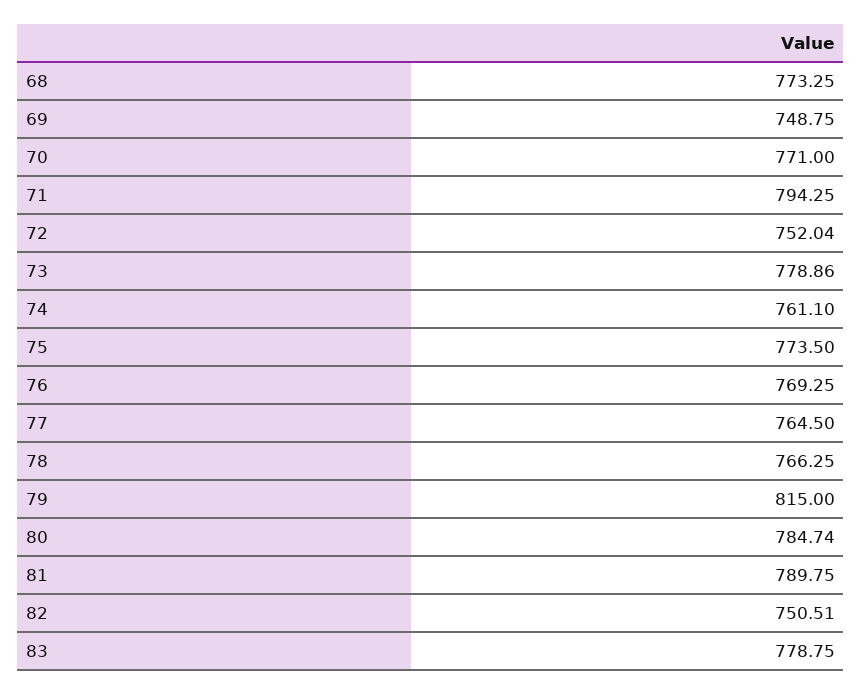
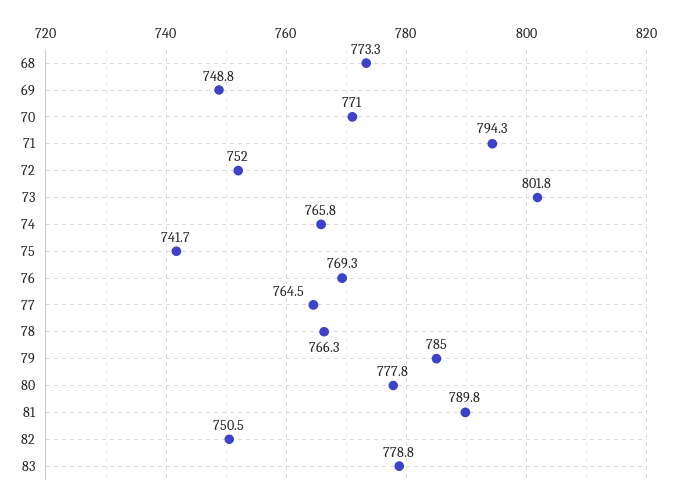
  {
    "68": 773.25,
    "69": 748.75,
    "70": 771,
    "71": 794.25,
    "72": 752.04,
-   "73": 778.86,
+   "73": 801.8,
-   "74": 761.1,
+   "74": 765.8,
-   "75": 773.5,
+   "75": 741.7,
    "76": 769.25,
    "77": 764.5,
    "78": 766.25,
-   "79": 815,
+   "79": 785,
-   "80": 784.74,
+   "80": 777.8,
    "81": 789.75,
    "82": 750.51,
    "83": 778.75
  }

